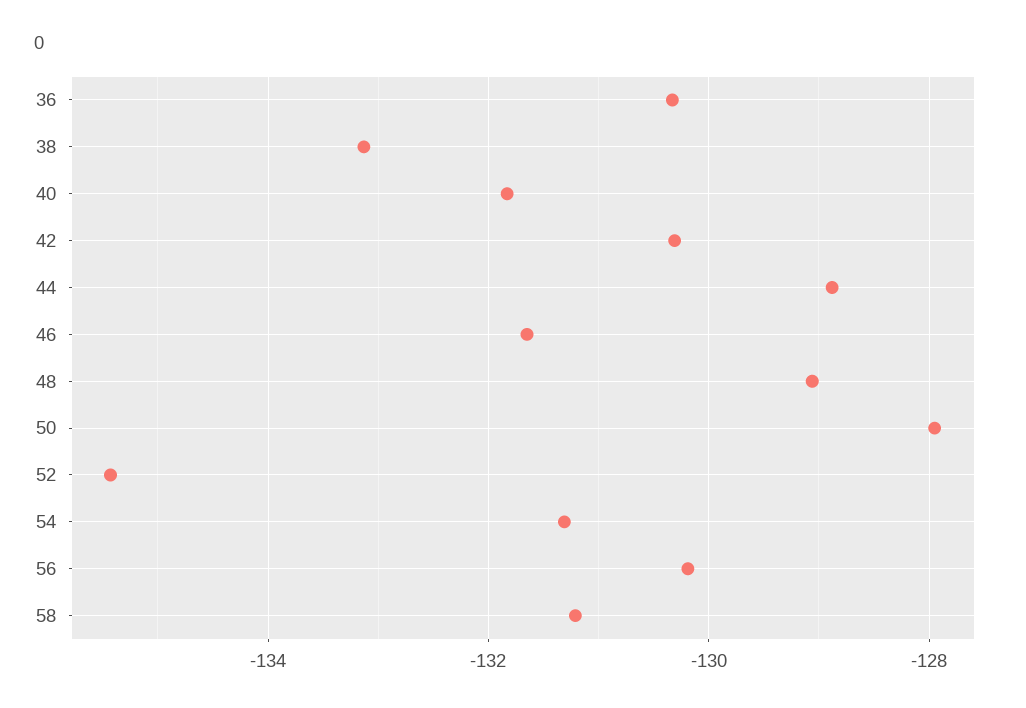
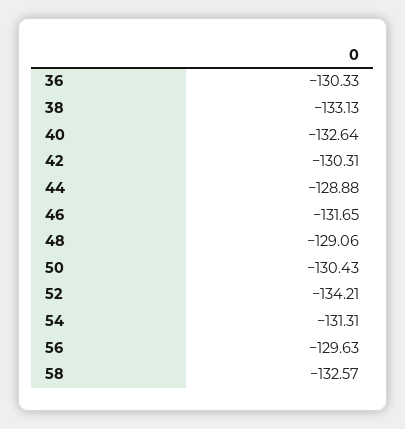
  {
    "36": -130.33,
    "38": -133.13,
-   "40": -131.8,
+   "40": -132.64,
    "42": -130.31,
    "44": -128.88,
    "46": -131.65,
    "48": -129.06,
-   "50": -128,
+   "50": -130.43,
-   "52": -135.4,
+   "52": -134.21,
    "54": -131.31,
-   "56": -130.2,
+   "56": -129.63,
-   "58": -131.2
+   "58": -132.57
  }

